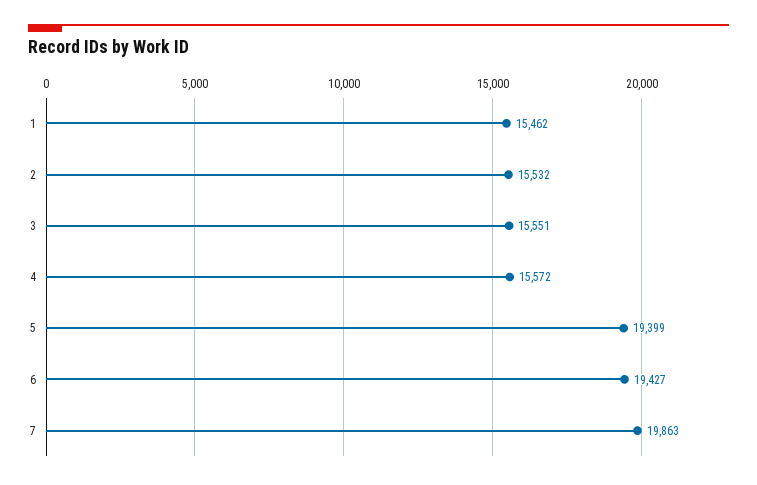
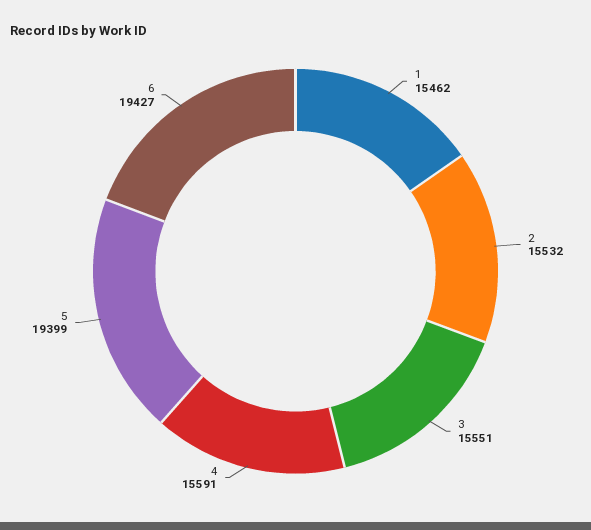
  {
    "1": 15462,
    "2": 15532,
    "3": 15551,
-   "4": 15572,
+   "4": 15591,
    "5": 19399,
-   "6": 19427,
+   "6": 19427
-   "7": 19863
  }

